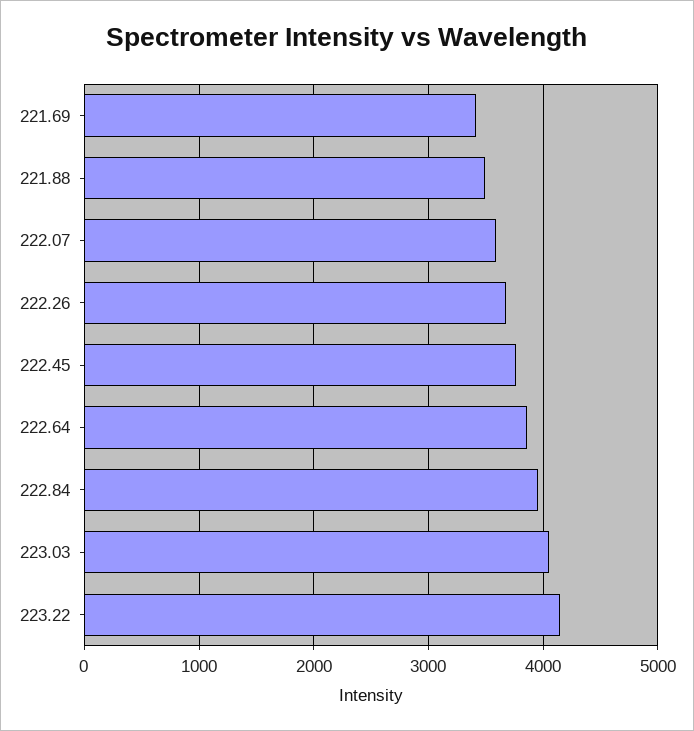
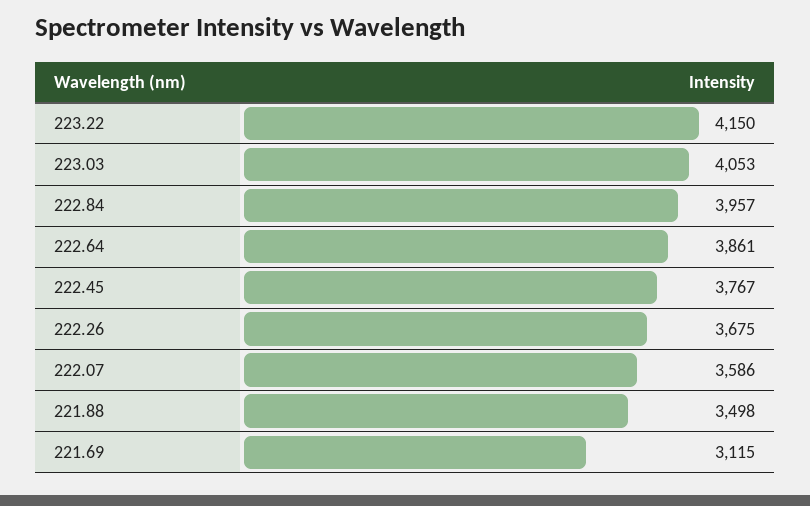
  {
-   "221.69": 3400,
+   "221.69": 3115,
    "221.88": 3498,
    "222.07": 3586,
    "222.26": 3675,
    "222.45": 3767,
    "222.64": 3861,
    "222.84": 3957,
    "223.03": 4053,
    "223.22": 4150
  }

